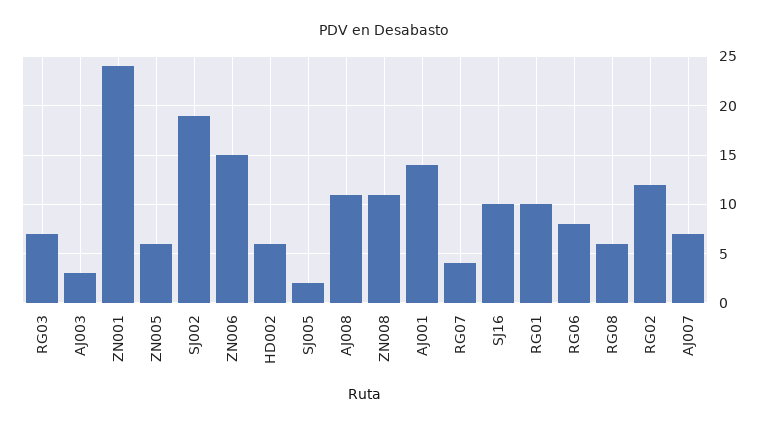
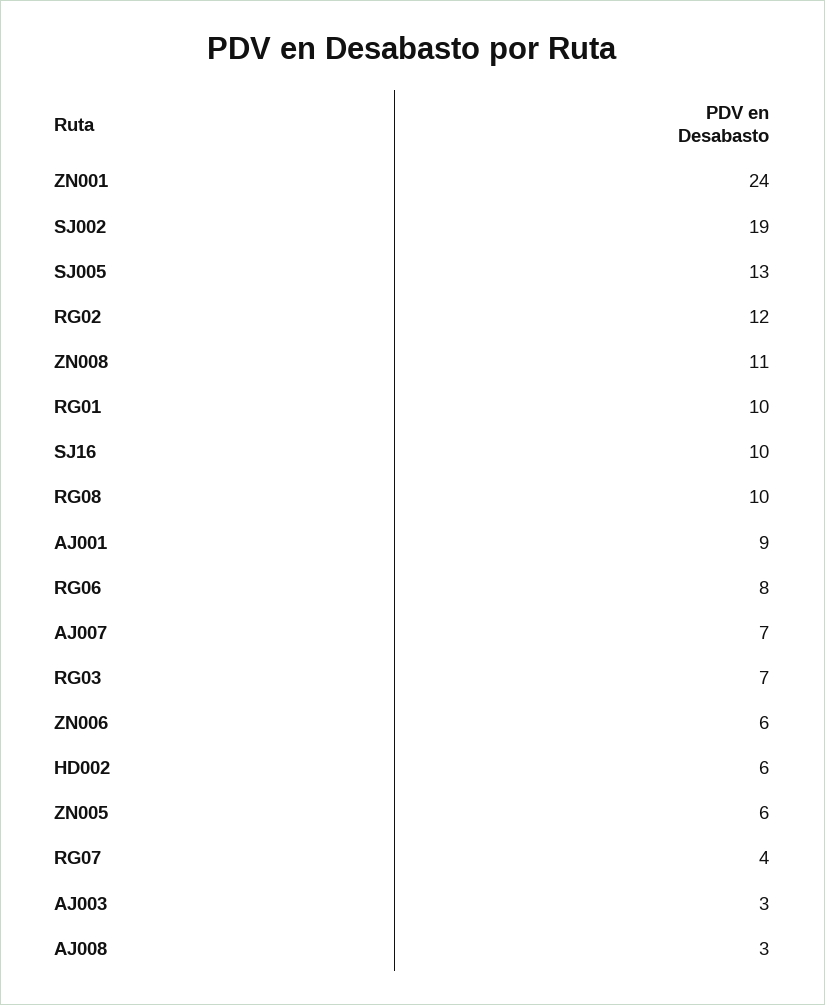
  {
    "RG03": 7,
    "AJ003": 3,
    "ZN001": 24,
    "ZN005": 6,
    "SJ002": 19,
-   "ZN006": 15,
+   "ZN006": 6,
    "HD002": 6,
-   "SJ005": 2,
+   "SJ005": 13,
-   "AJ008": 11,
+   "AJ008": 3,
    "ZN008": 11,
-   "AJ001": 14,
+   "AJ001": 9,
    "RG07": 4,
    "SJ16": 10,
    "RG01": 10,
    "RG06": 8,
-   "RG08": 6,
+   "RG08": 10,
    "RG02": 12,
    "AJ007": 7
  }

